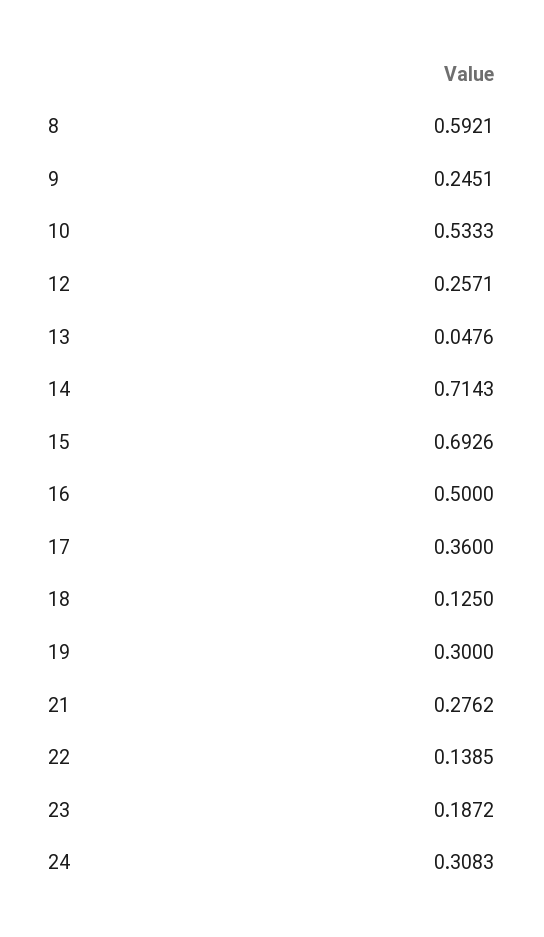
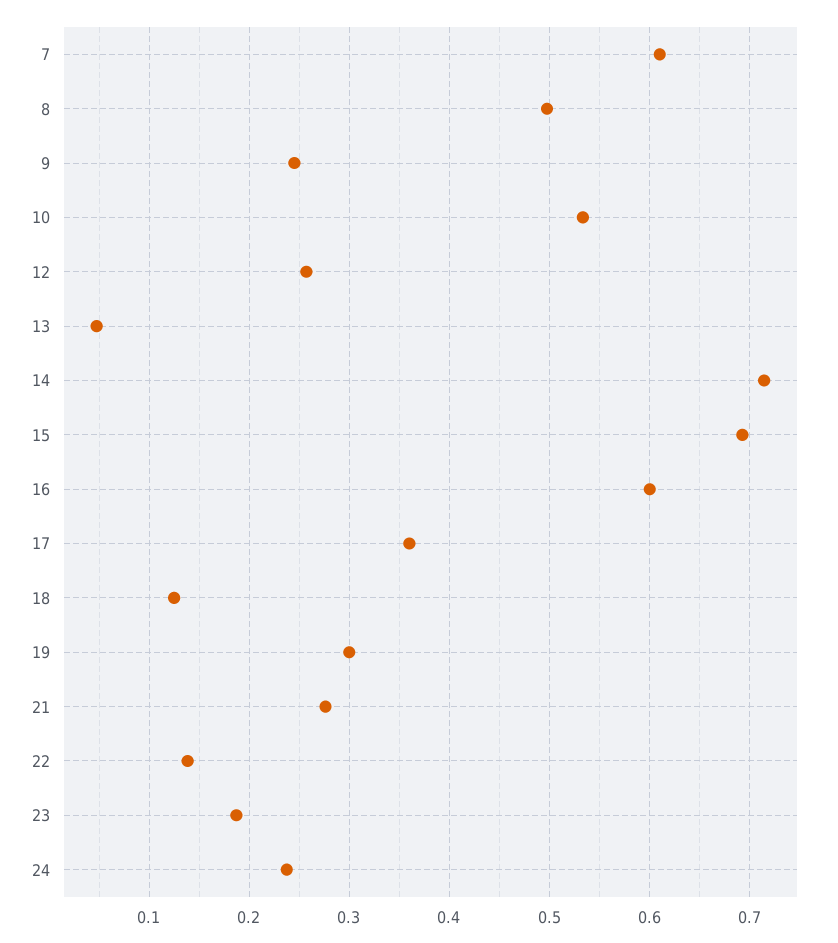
  {
-   "8": 0.5921,
+   "8": 0.5,
    "9": 0.2451,
    "10": 0.5333,
    "12": 0.2571,
    "13": 0.0476,
    "14": 0.7143,
    "15": 0.6926,
-   "16": 0.5,
+   "16": 0.6,
    "17": 0.36,
    "18": 0.125,
    "19": 0.3,
    "21": 0.2762,
    "22": 0.1385,
    "23": 0.1872,
-   "24": 0.3083
+   "24": 0.24,
+   "7": 0.61
  }

